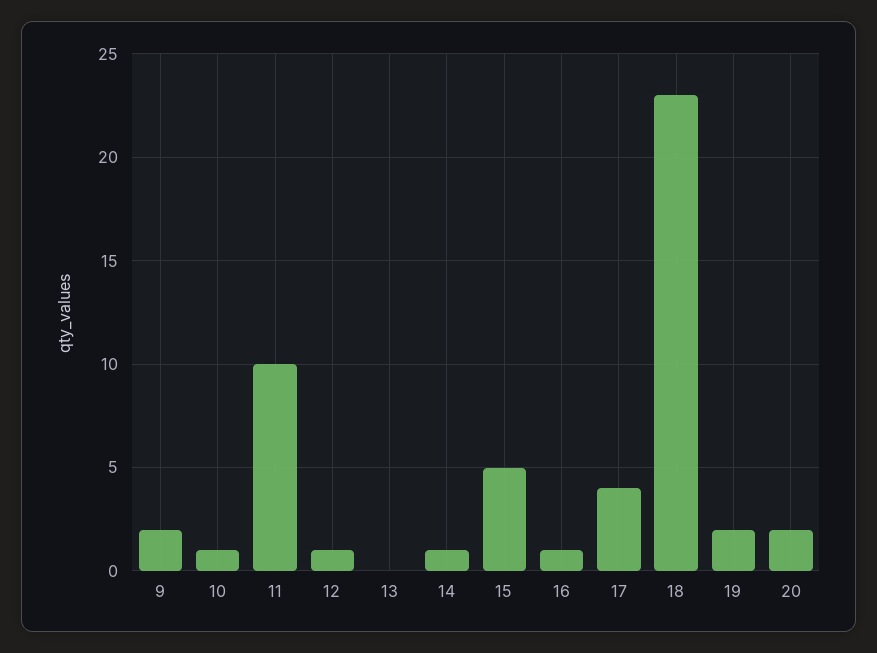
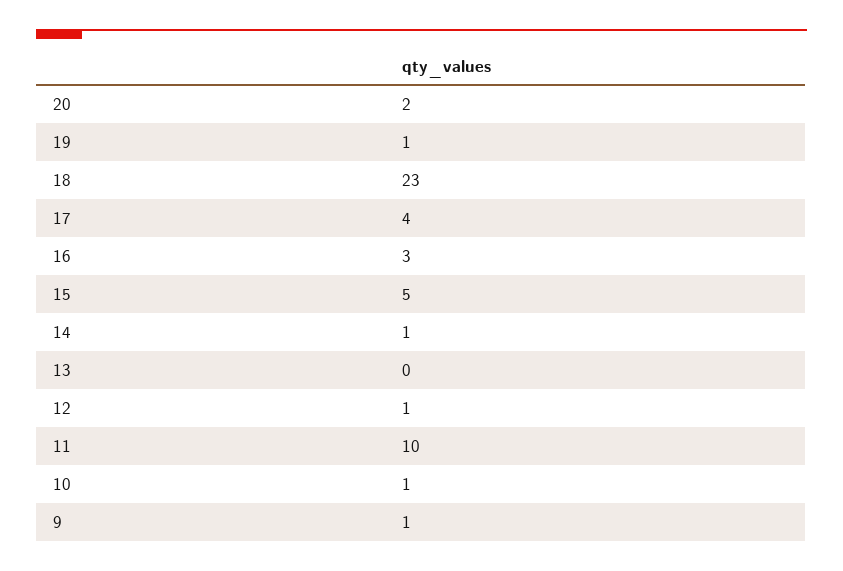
  {
-   "9": 2,
+   "9": 1,
    "10": 1,
    "11": 10,
    "12": 1,
    "13": 0,
    "14": 1,
    "15": 5,
-   "16": 1,
+   "16": 3,
    "17": 4,
    "18": 23,
-   "19": 2,
+   "19": 1,
    "20": 2
  }

